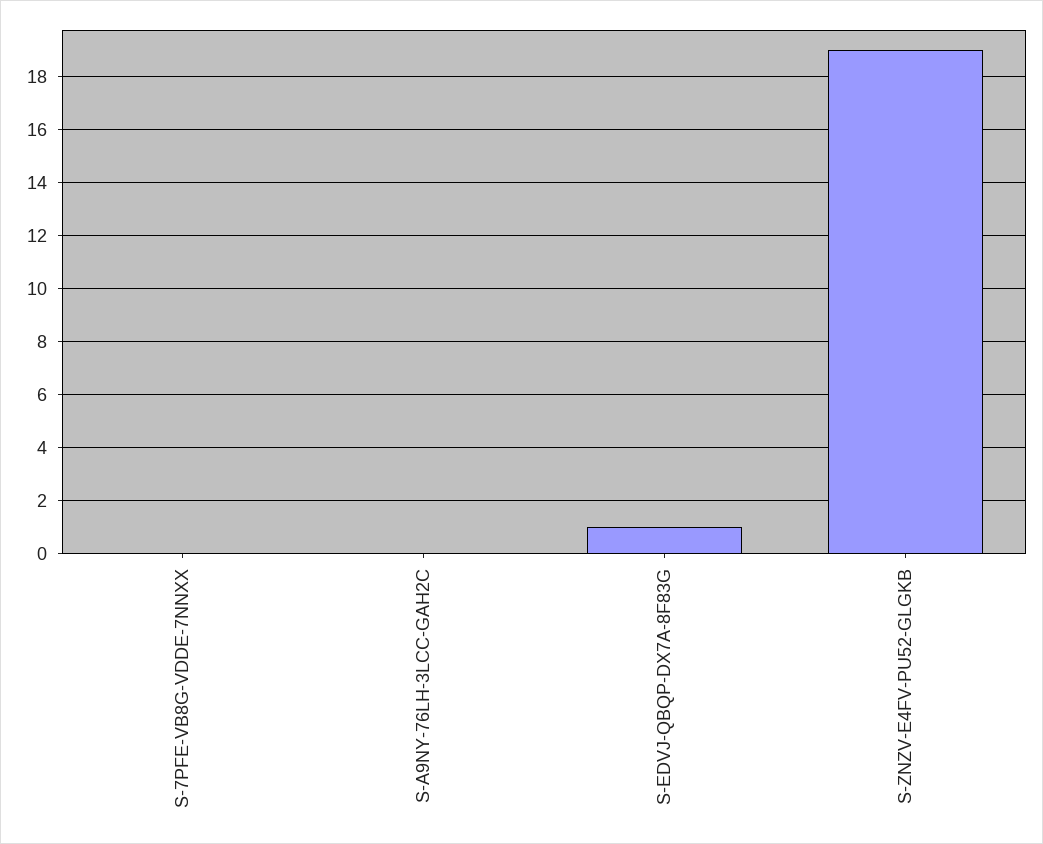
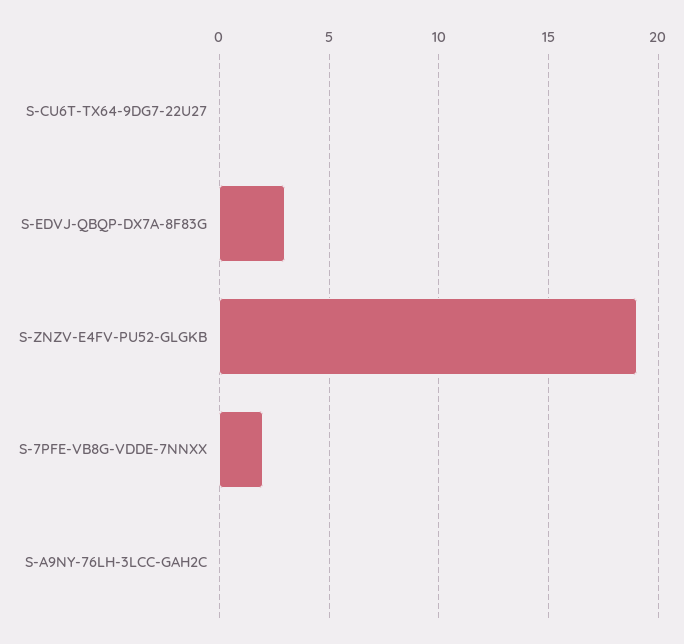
  {
-   "S-7PFE-VB8G-VDDE-7NNXX": 0,
+   "S-7PFE-VB8G-VDDE-7NNXX": 2,
    "S-A9NY-76LH-3LCC-GAH2C": 0,
-   "S-EDVJ-QBQP-DX7A-8F83G": 1,
+   "S-EDVJ-QBQP-DX7A-8F83G": 3,
-   "S-ZNZV-E4FV-PU52-GLGKB": 19
+   "S-ZNZV-E4FV-PU52-GLGKB": 19,
+   "S-CU6T-TX64-9DG7-22U27": 0
  }

